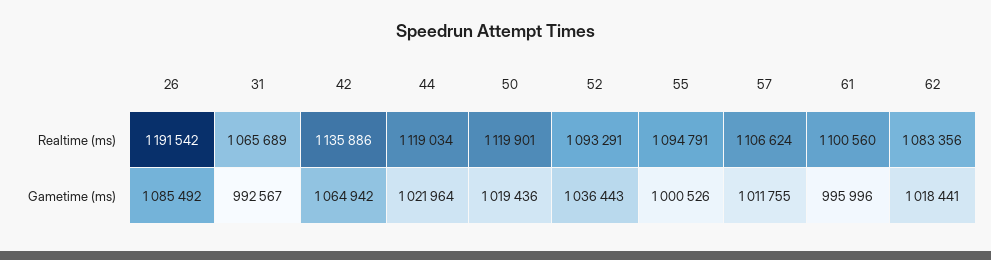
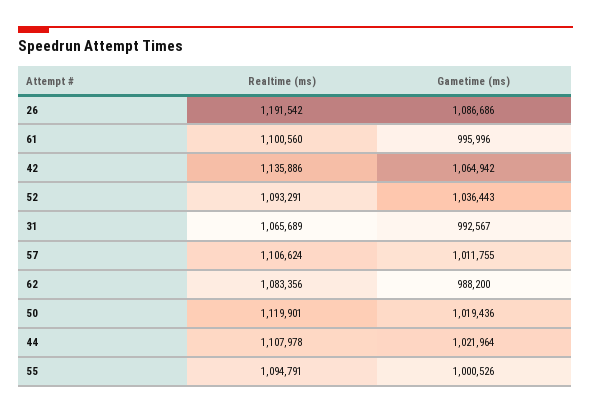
  {
    "26": {
      "Realtime (ms)": 1191542,
-     "Gametime (ms)": 1085492
+     "Gametime (ms)": 1086686
    },
    "31": {
      "Realtime (ms)": 1065689,
      "Gametime (ms)": 992567
    },
    "42": {
      "Realtime (ms)": 1135886,
      "Gametime (ms)": 1064942
    },
    "44": {
-     "Realtime (ms)": 1119034,
+     "Realtime (ms)": 1107978,
      "Gametime (ms)": 1021964
    },
    "50": {
      "Realtime (ms)": 1119901,
      "Gametime (ms)": 1019436
    },
    "52": {
      "Realtime (ms)": 1093291,
      "Gametime (ms)": 1036443
    },
    "55": {
      "Realtime (ms)": 1094791,
      "Gametime (ms)": 1000526
    },
    "57": {
      "Realtime (ms)": 1106624,
      "Gametime (ms)": 1011755
    },
    "61": {
      "Realtime (ms)": 1100560,
      "Gametime (ms)": 995996
    },
    "62": {
      "Realtime (ms)": 1083356,
-     "Gametime (ms)": 1018441
+     "Gametime (ms)": 988200
    }
  }

